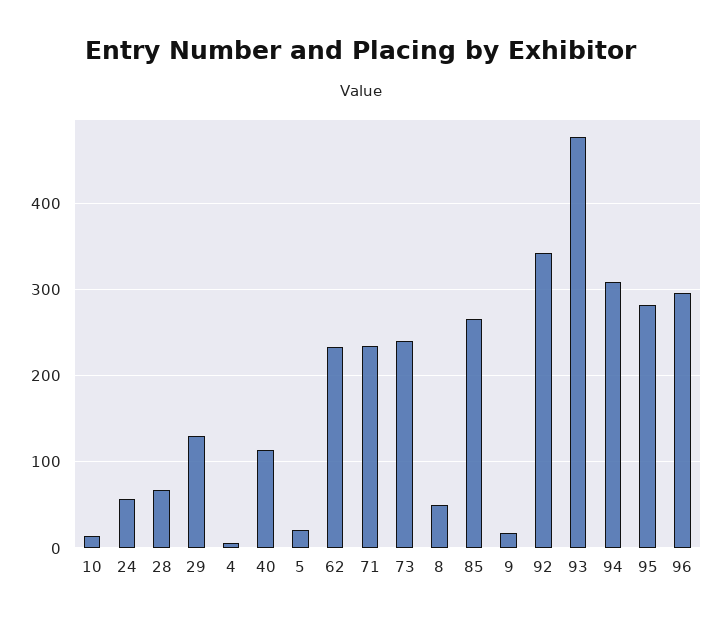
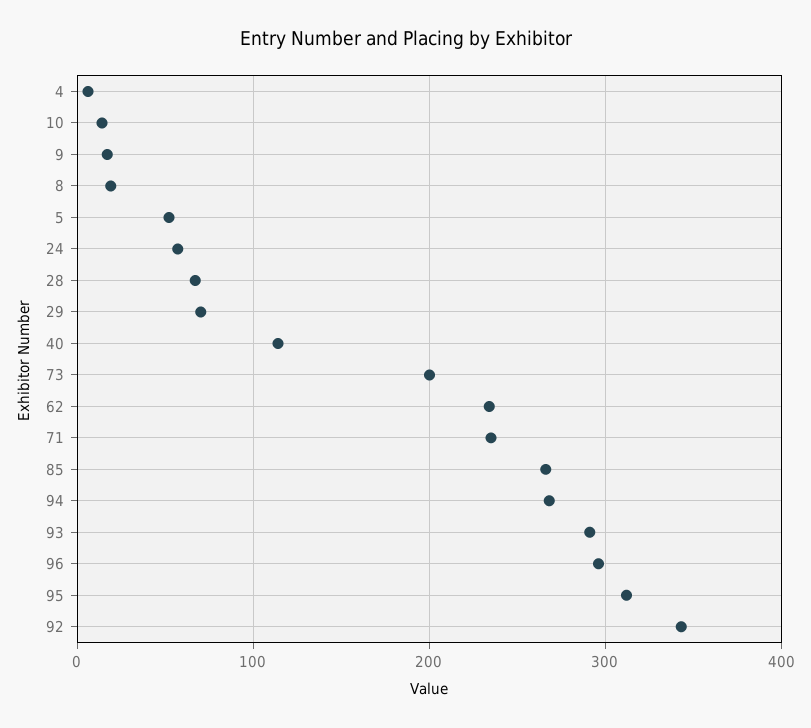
  {
    "10": 10,
    "24": 60,
    "28": 70,
-   "29": 130,
+   "29": 70,
    "4": 10,
    "40": 110,
-   "5": 20,
+   "5": 50,
    "62": 230,
    "71": 240,
-   "73": 240,
+   "73": 200,
-   "8": 50,
+   "8": 20,
    "85": 270,
    "9": 20,
    "92": 340,
-   "93": 480,
+   "93": 290,
-   "94": 310,
+   "94": 270,
-   "95": 280,
+   "95": 310,
    "96": 300
  }

